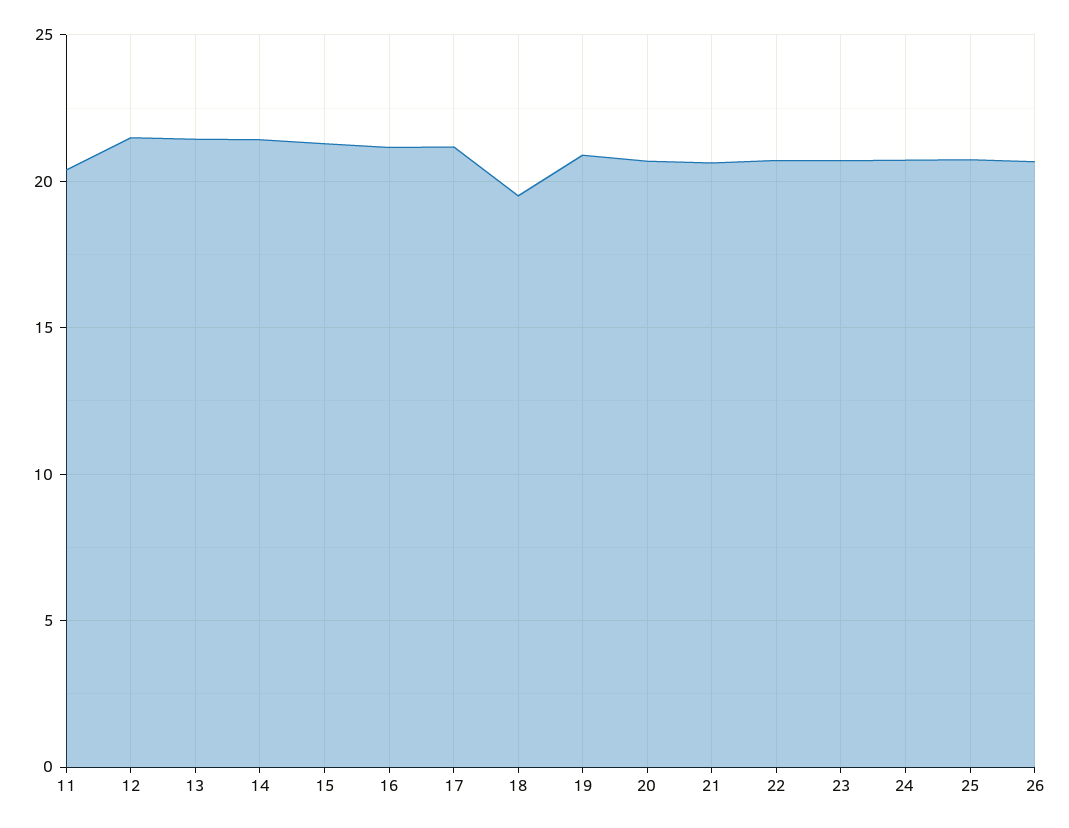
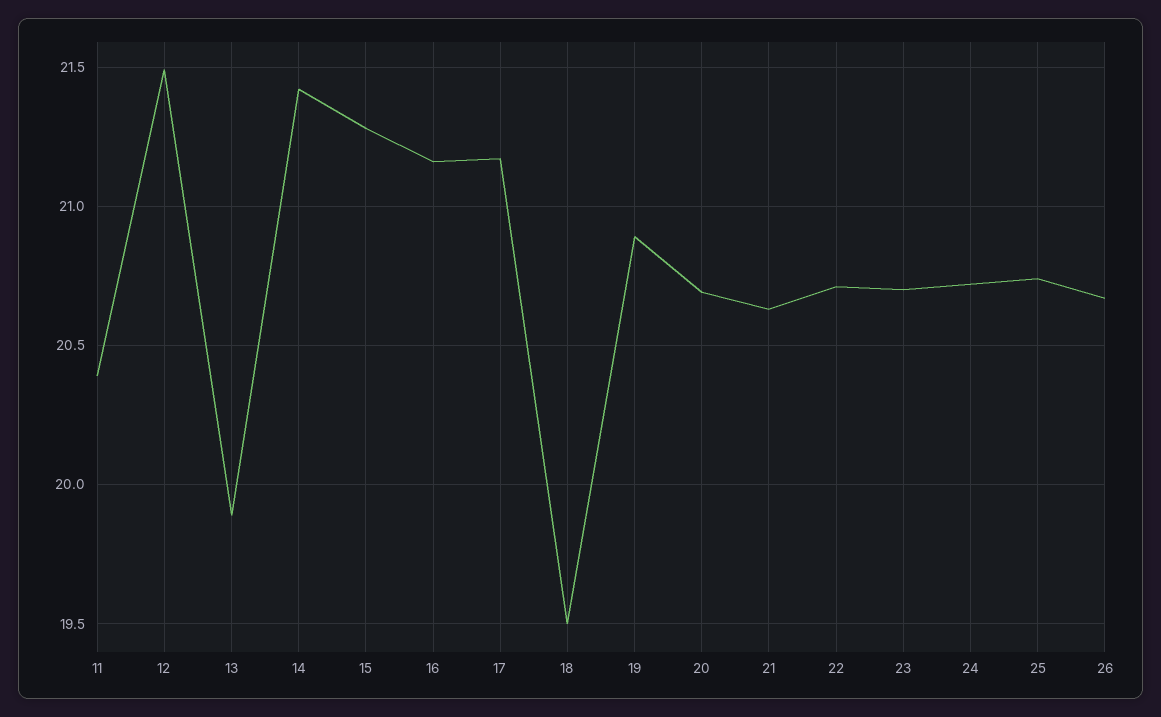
  {
    "11": 20.4,
    "12": 21.5,
-   "13": 21.5,
+   "13": 19.9,
    "14": 21.4,
    "15": 21.3,
    "16": 21.15,
    "17": 21.15,
    "18": 19.5,
    "19": 20.9,
    "20": 20.7,
    "21": 20.65,
    "22": 20.7,
    "23": 20.7,
    "24": 20.7,
    "25": 20.75,
    "26": 20.65
  }

